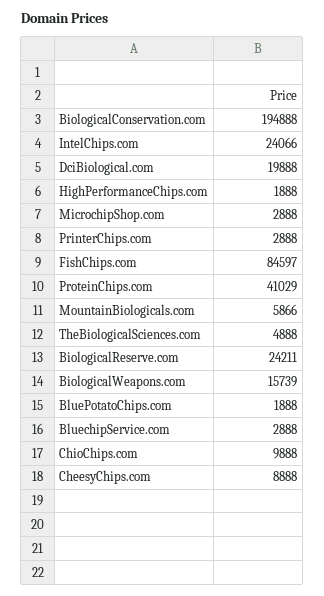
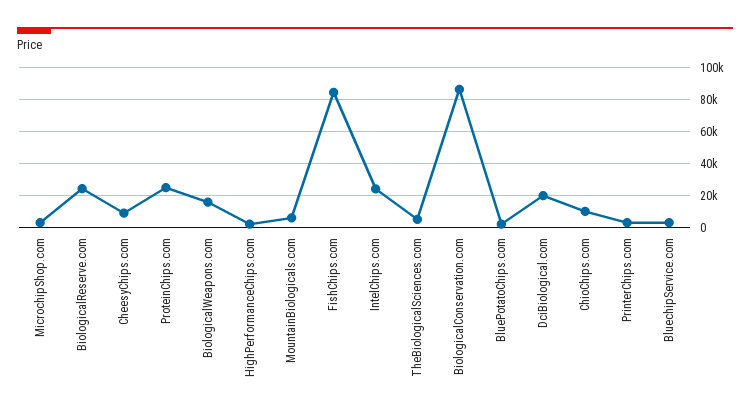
  {
-   "BiologicalConservation.com": 194888,
+   "BiologicalConservation.com": 85000,
    "IntelChips.com": 24066,
    "DciBiological.com": 19888,
    "HighPerformanceChips.com": 1888,
    "MicrochipShop.com": 2888,
    "PrinterChips.com": 2888,
    "FishChips.com": 84597,
-   "ProteinChips.com": 41029,
+   "ProteinChips.com": 25000,
    "MountainBiologicals.com": 5866,
    "TheBiologicalSciences.com": 4888,
    "BiologicalReserve.com": 24211,
    "BiologicalWeapons.com": 15739,
    "BluePotatoChips.com": 1888,
    "BluechipService.com": 2888,
    "ChioChips.com": 9888,
    "CheesyChips.com": 8888
  }

